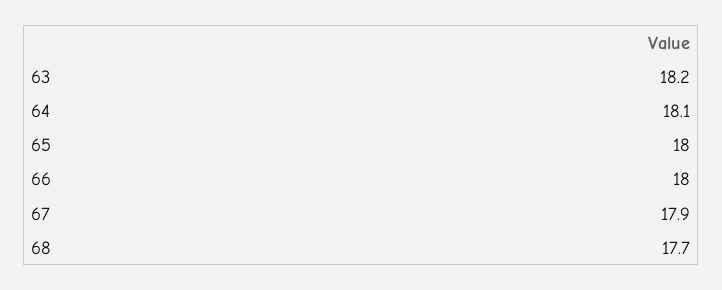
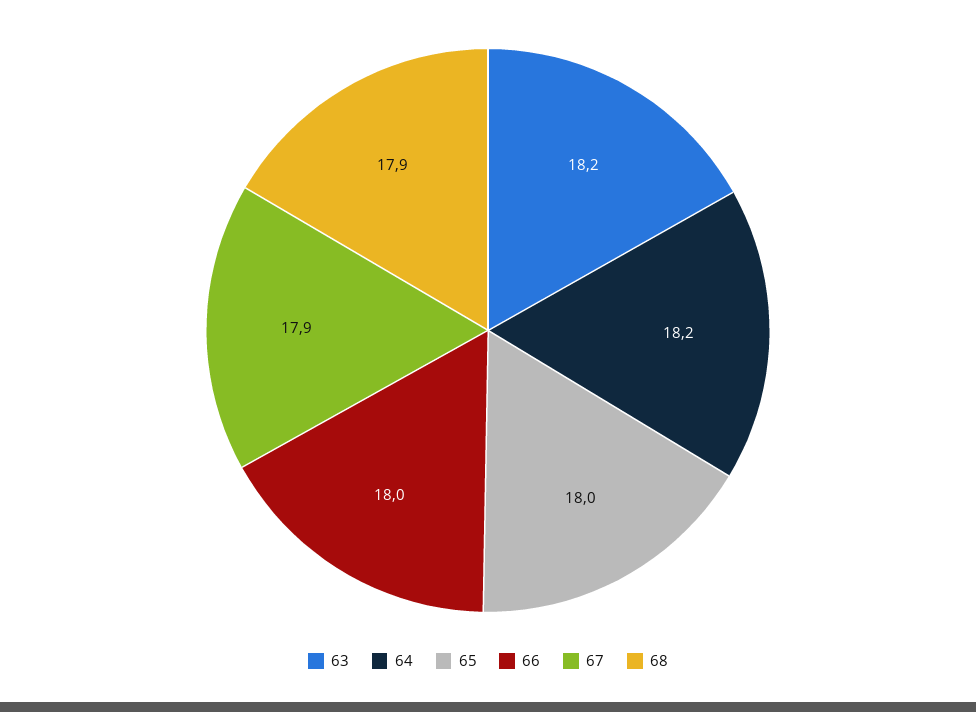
  {
    "63": 18.2,
-   "64": 18.1,
+   "64": 18.2,
    "65": 18,
    "66": 18,
    "67": 17.9,
-   "68": 17.7
+   "68": 17.9
  }

